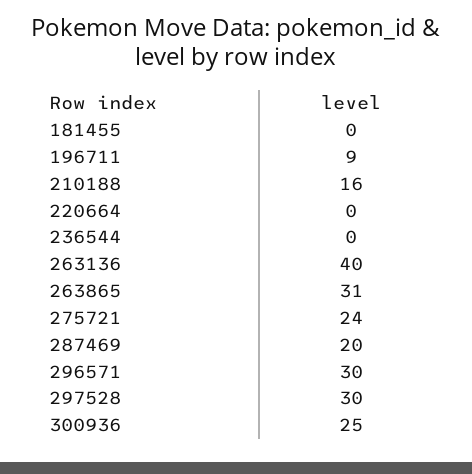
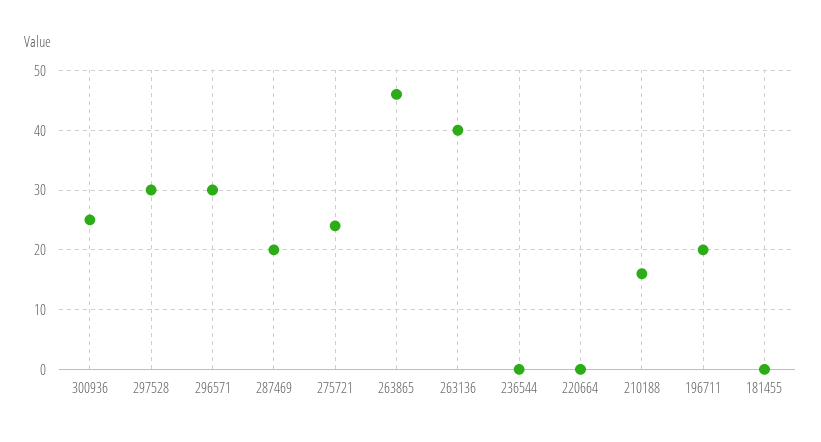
  {
    "181455": 0,
-   "196711": 9,
+   "196711": 20,
    "210188": 16,
    "220664": 0,
    "236544": 0,
    "263136": 40,
-   "263865": 31,
+   "263865": 45,
    "275721": 24,
    "287469": 20,
    "296571": 30,
    "297528": 30,
    "300936": 25
  }

